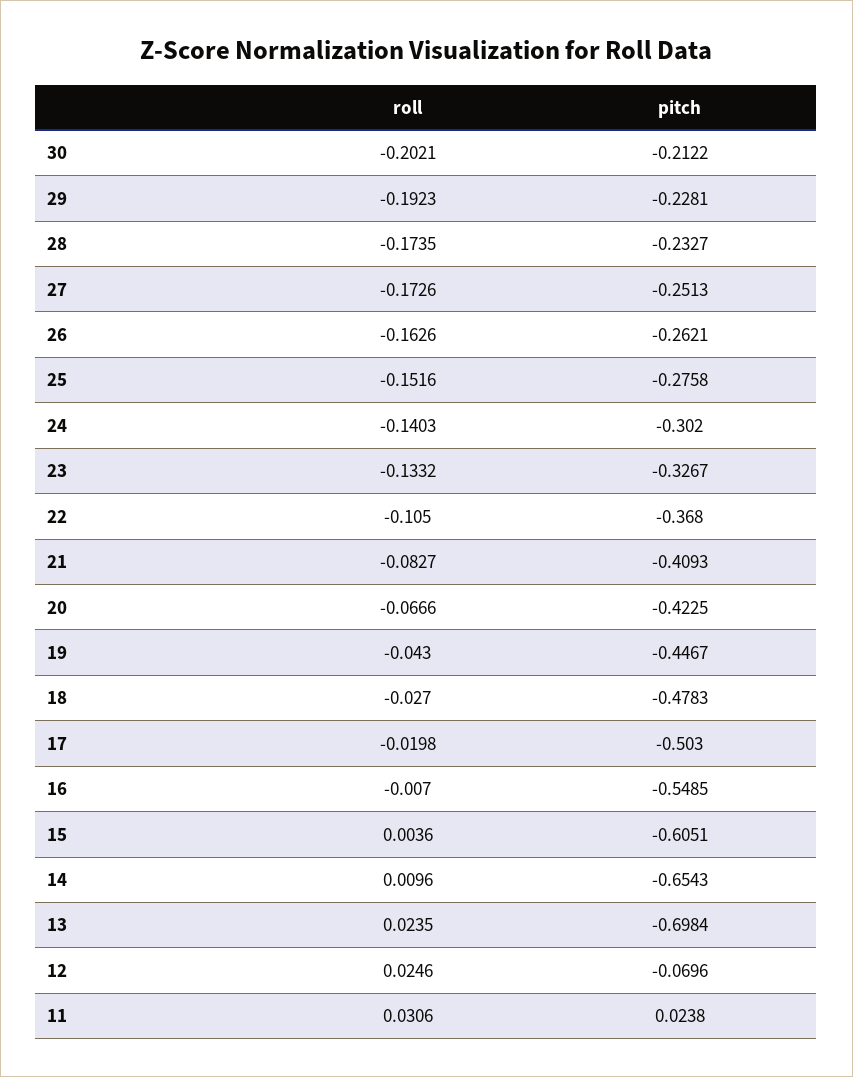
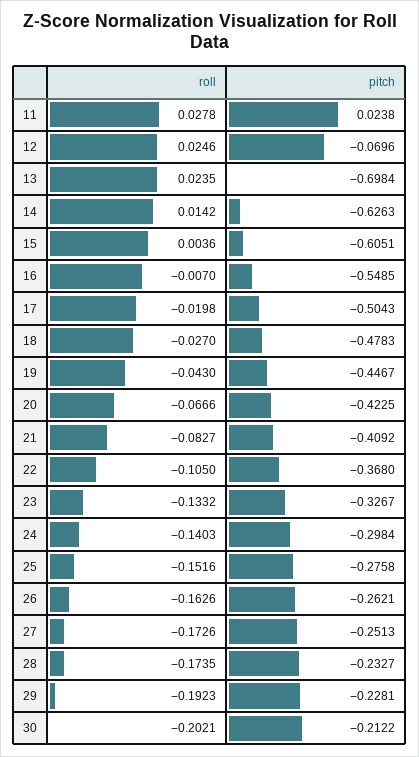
  {
    "roll": {
      "30": -0.2021,
      "29": -0.1923,
      "28": -0.1735,
      "27": -0.1726,
      "26": -0.1626,
      "25": -0.1516,
      "24": -0.1403,
      "23": -0.1332,
      "22": -0.105,
      "21": -0.0827,
      "20": -0.0666,
      "19": -0.043,
      "18": -0.027,
      "17": -0.0198,
      "16": -0.007,
      "15": 0.0036,
-     "14": 0.0096,
+     "14": 0.0142,
      "13": 0.0235,
      "12": 0.0246,
-     "11": 0.0306
+     "11": 0.0278
    },
    "pitch": {
      "30": -0.2122,
      "29": -0.2281,
      "28": -0.2327,
      "27": -0.2513,
      "26": -0.2621,
      "25": -0.2758,
-     "24": -0.302,
+     "24": -0.2984,
      "23": -0.3267,
      "22": -0.368,
-     "21": -0.4093,
+     "21": -0.4092,
      "20": -0.4225,
      "19": -0.4467,
      "18": -0.4783,
-     "17": -0.503,
+     "17": -0.5043,
      "16": -0.5485,
      "15": -0.6051,
-     "14": -0.6543,
+     "14": -0.6263,
      "13": -0.6984,
      "12": -0.0696,
      "11": 0.0238
    }
  }

